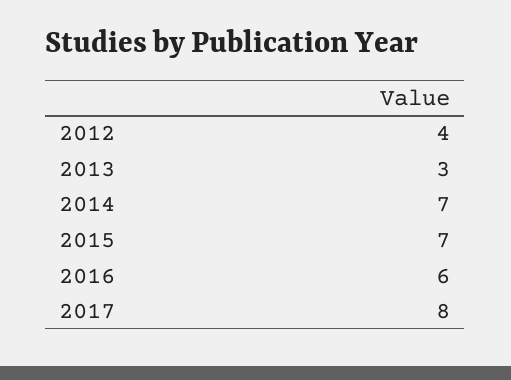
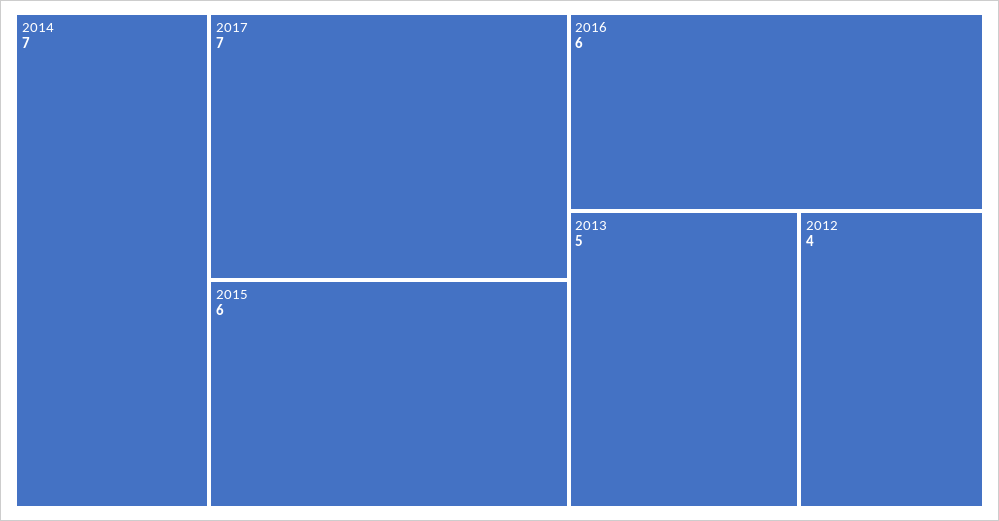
  {
    "2012": 4,
-   "2013": 3,
+   "2013": 5,
    "2014": 7,
-   "2015": 7,
+   "2015": 6,
    "2016": 6,
-   "2017": 8
+   "2017": 7
  }

